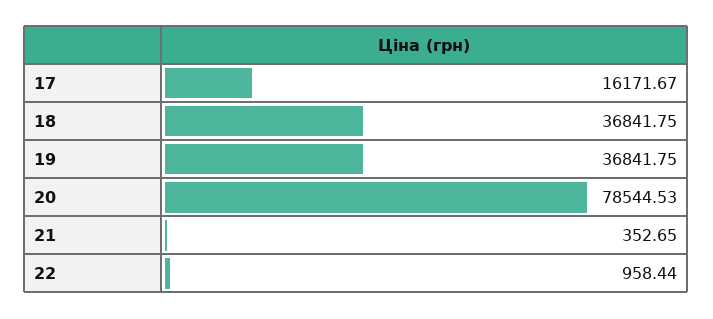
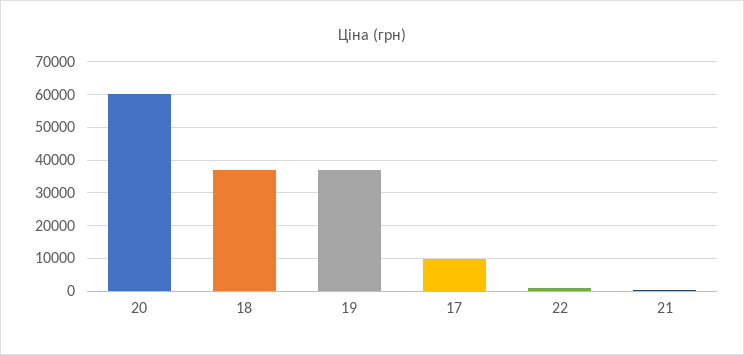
  {
-   "17": 16171.67,
+   "17": 10000,
    "18": 36841.75,
    "19": 36841.75,
-   "20": 78544.53,
+   "20": 60000,
    "21": 352.65,
    "22": 958.44
  }

